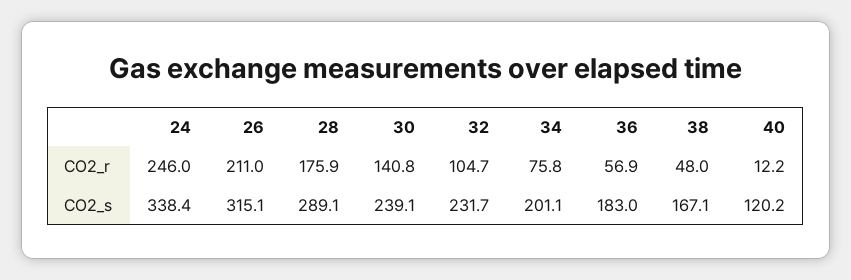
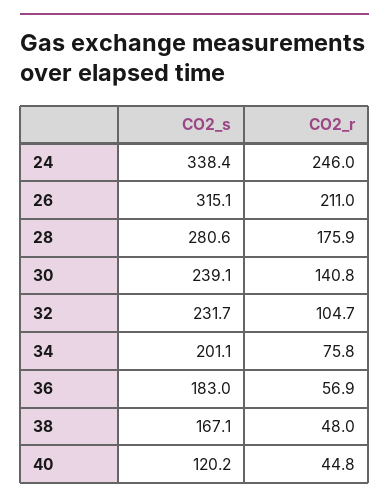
  {
    "24": {
      "CO2_r": 246,
      "CO2_s": 338.4
    },
    "26": {
      "CO2_r": 211,
      "CO2_s": 315.1
    },
    "28": {
      "CO2_r": 175.9,
-     "CO2_s": 289.1
+     "CO2_s": 280.6
    },
    "30": {
      "CO2_r": 140.8,
      "CO2_s": 239.1
    },
    "32": {
      "CO2_r": 104.7,
      "CO2_s": 231.7
    },
    "34": {
      "CO2_r": 75.8,
      "CO2_s": 201.1
    },
    "36": {
      "CO2_r": 56.9,
      "CO2_s": 183
    },
    "38": {
      "CO2_r": 48,
      "CO2_s": 167.1
    },
    "40": {
-     "CO2_r": 12.2,
+     "CO2_r": 44.8,
      "CO2_s": 120.2
    }
  }

